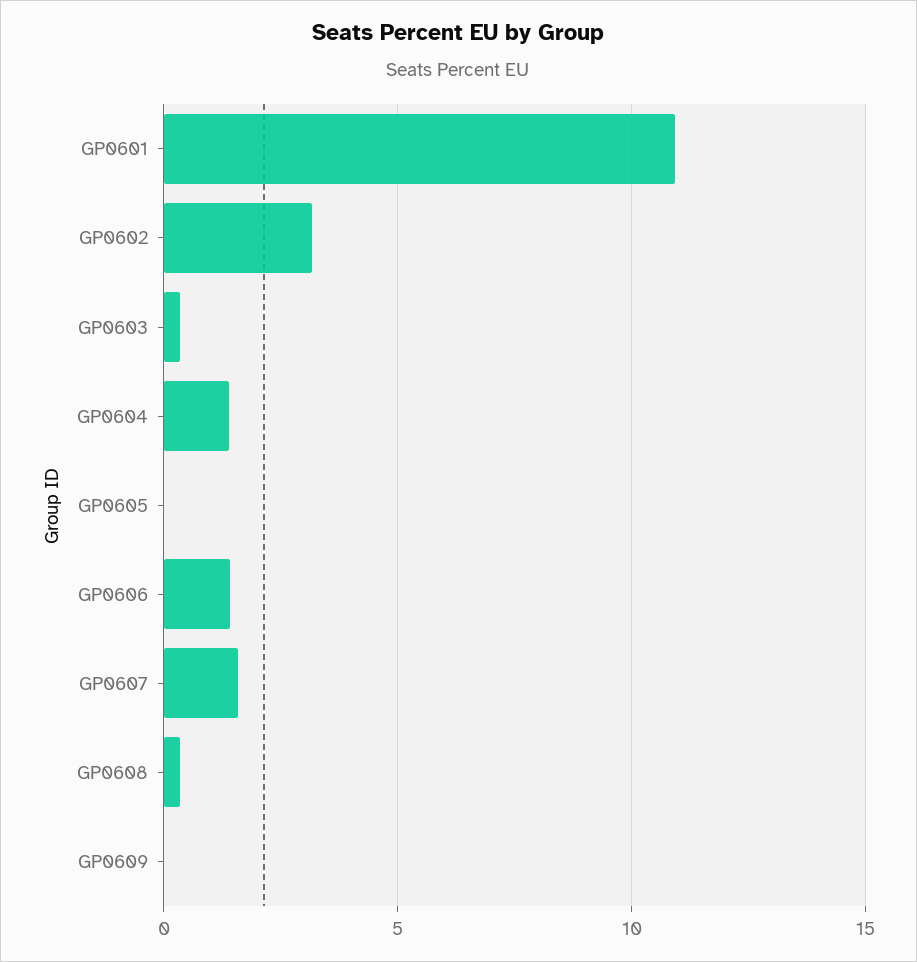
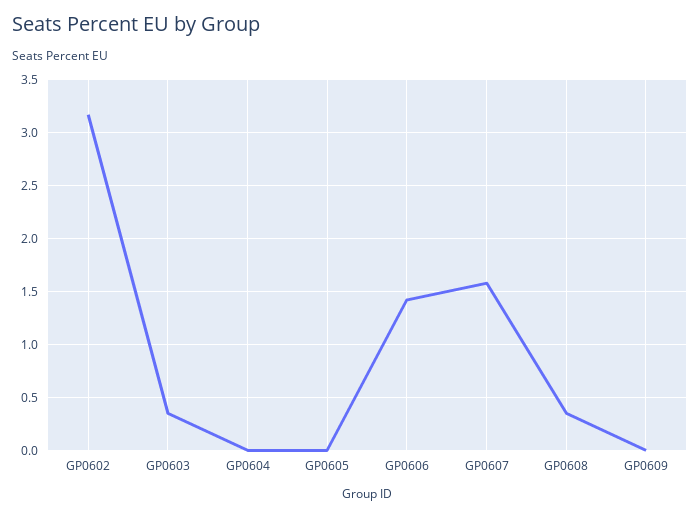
  {
-   "GP0601": 11,
    "GP0602": 3.2,
    "GP0603": 0.4,
-   "GP0604": 1.5,
+   "GP0604": 0,
    "GP0605": 0,
    "GP0606": 1.4,
    "GP0607": 1.6,
    "GP0608": 0.4,
    "GP0609": 0
  }

